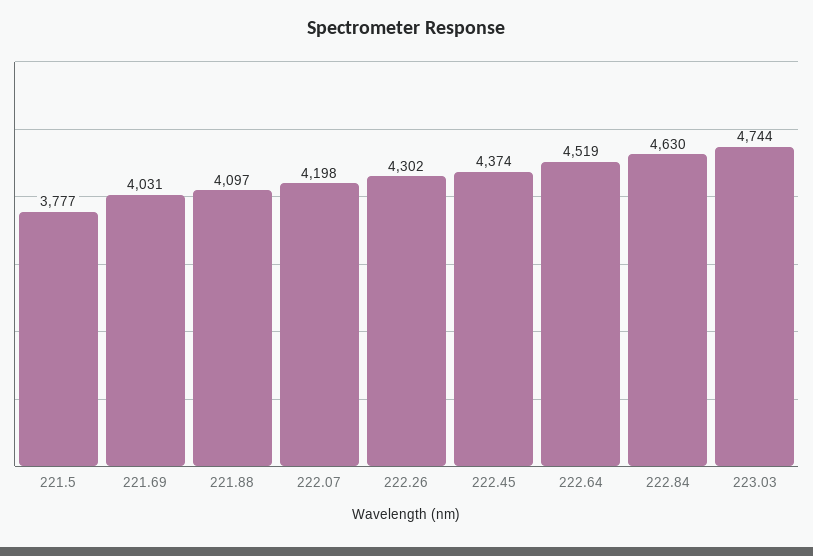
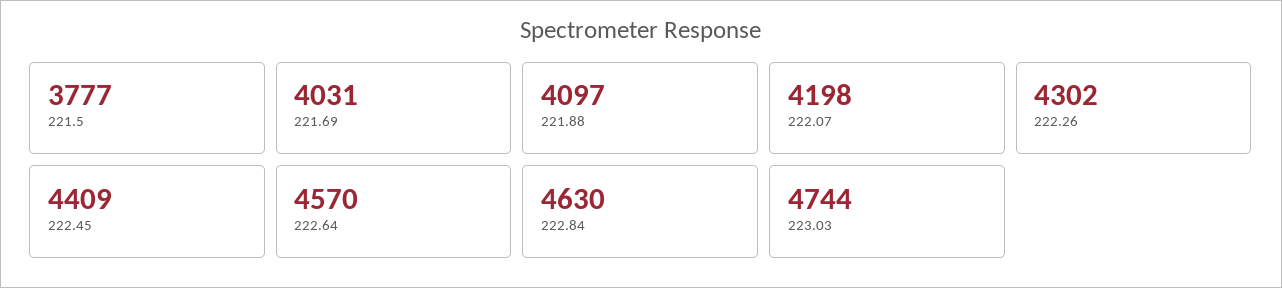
  {
    "221.5": 3777,
    "221.69": 4031,
    "221.88": 4097,
    "222.07": 4198,
    "222.26": 4302,
-   "222.45": 4374,
+   "222.45": 4409,
-   "222.64": 4519,
+   "222.64": 4570,
    "222.84": 4630,
    "223.03": 4744
  }

